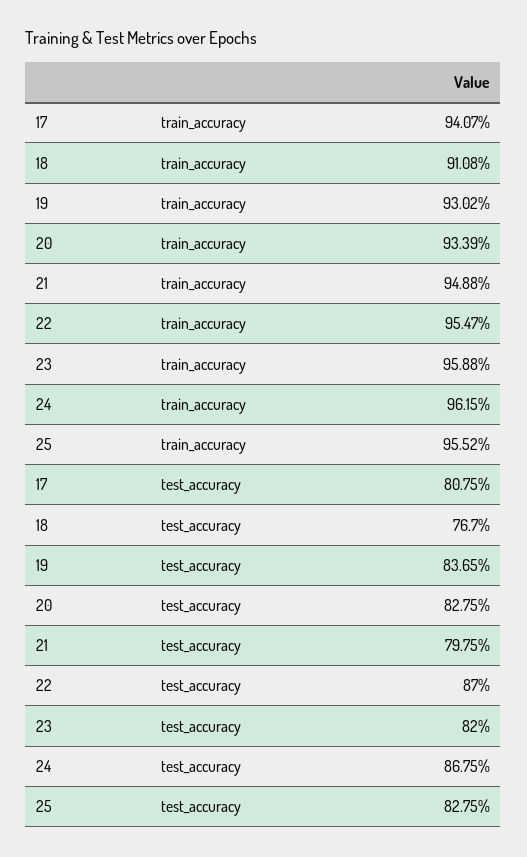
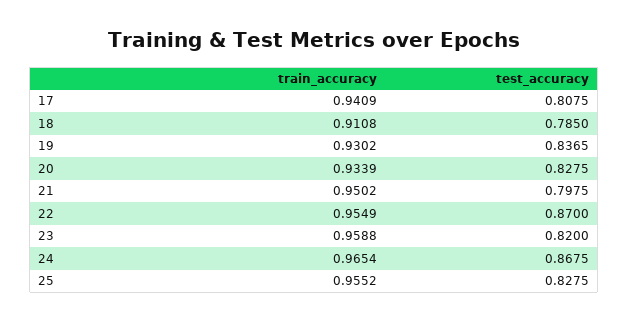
  {
    "17": {
-     "train_accuracy": 0.9407,
+     "train_accuracy": 0.9409,
      "test_accuracy": 0.8075
    },
    "18": {
      "train_accuracy": 0.9108,
-     "test_accuracy": 0.767
+     "test_accuracy": 0.785
    },
    "19": {
      "train_accuracy": 0.9302,
      "test_accuracy": 0.8365
    },
    "20": {
      "train_accuracy": 0.9339,
      "test_accuracy": 0.8275
    },
    "21": {
-     "train_accuracy": 0.9488,
+     "train_accuracy": 0.9502,
      "test_accuracy": 0.7975
    },
    "22": {
-     "train_accuracy": 0.9547,
+     "train_accuracy": 0.9549,
      "test_accuracy": 0.87
    },
    "23": {
      "train_accuracy": 0.9588,
      "test_accuracy": 0.82
    },
    "24": {
-     "train_accuracy": 0.9615,
+     "train_accuracy": 0.9654,
      "test_accuracy": 0.8675
    },
    "25": {
      "train_accuracy": 0.9552,
      "test_accuracy": 0.8275
    }
  }

